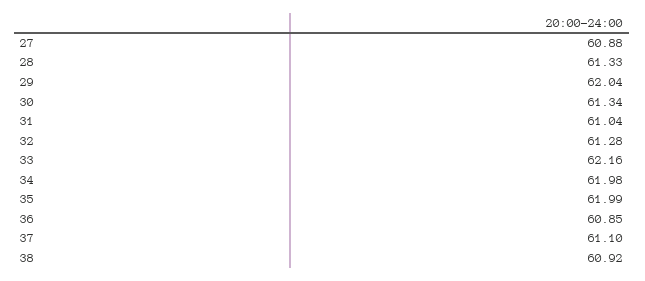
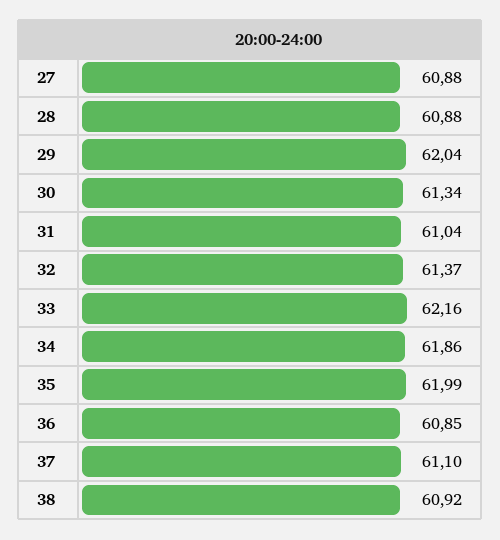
  {
    "27": 60.88,
-   "28": 61.33,
+   "28": 60.88,
    "29": 62.04,
    "30": 61.34,
    "31": 61.04,
-   "32": 61.28,
+   "32": 61.37,
    "33": 62.16,
-   "34": 61.98,
+   "34": 61.86,
    "35": 61.99,
    "36": 60.85,
    "37": 61.1,
    "38": 60.92
  }

